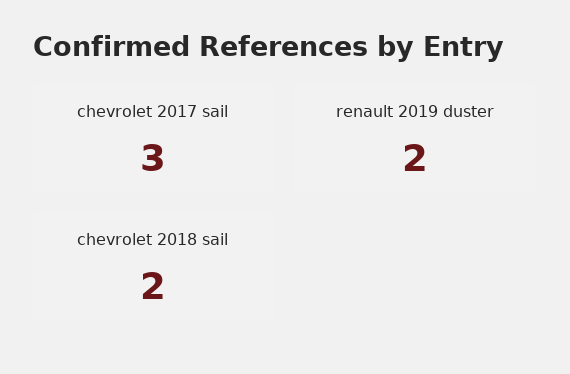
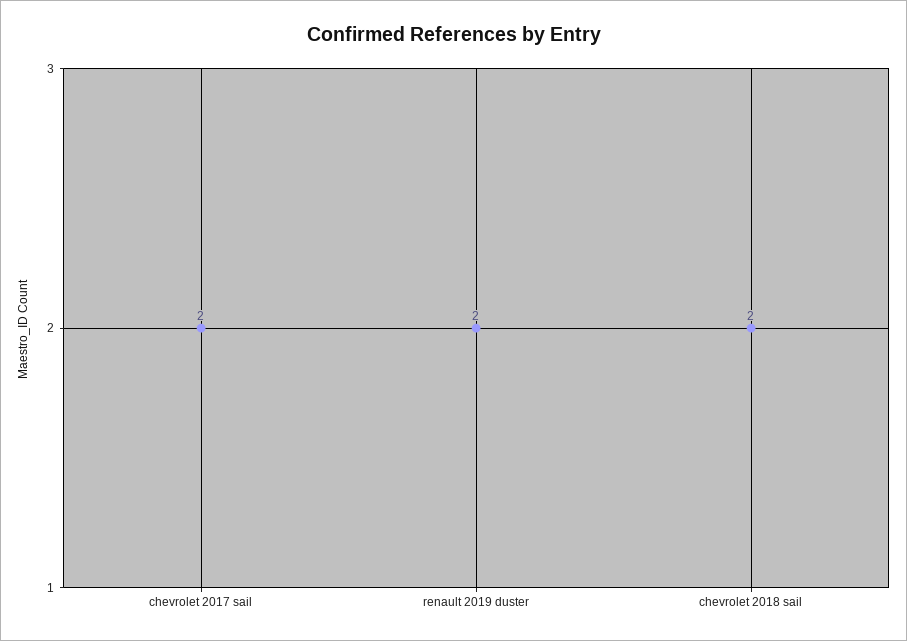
  {
-   "chevrolet 2017 sail": 3,
+   "chevrolet 2017 sail": 2,
    "renault 2019 duster": 2,
    "chevrolet 2018 sail": 2
  }

